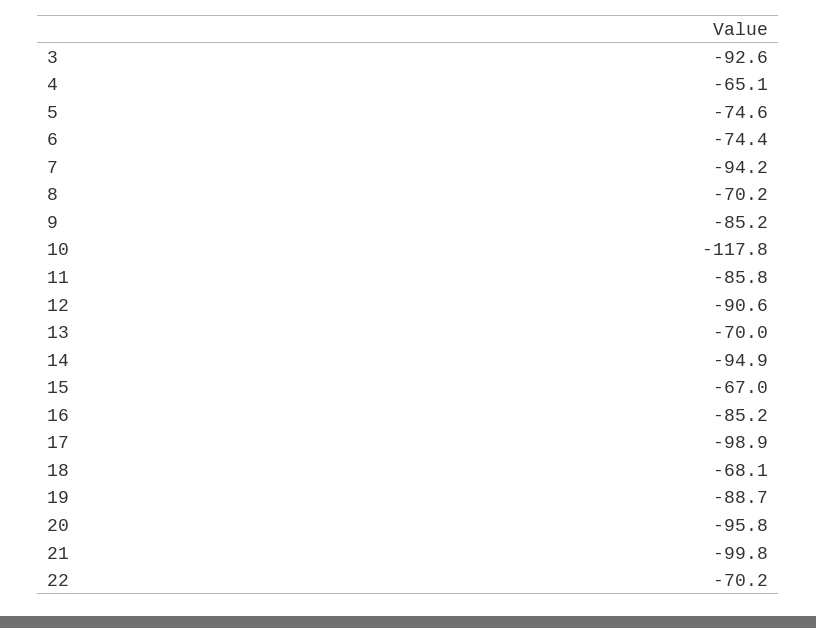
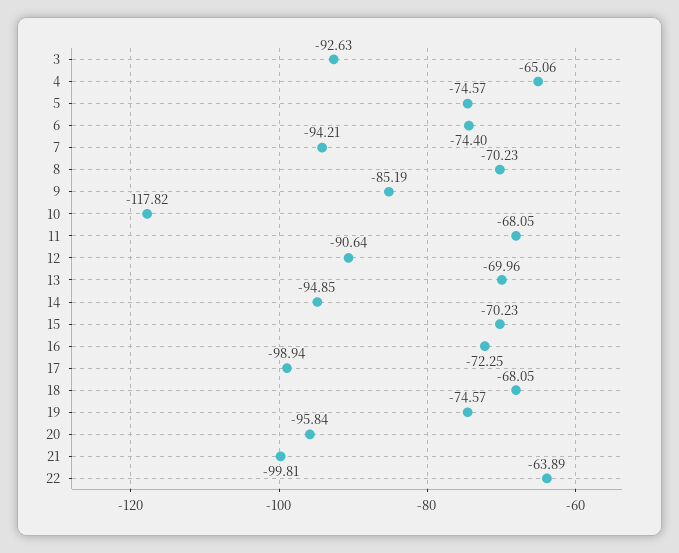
  {
    "3": -92.63,
    "4": -65.06,
    "5": -74.57,
    "6": -74.4,
    "7": -94.21,
    "8": -70.23,
    "9": -85.19,
    "10": -117.82,
-   "11": -85.8,
+   "11": -68.05,
    "12": -90.64,
    "13": -69.96,
    "14": -94.85,
-   "15": -67,
+   "15": -70.23,
-   "16": -85.2,
+   "16": -72.25,
    "17": -98.94,
    "18": -68.05,
-   "19": -88.7,
+   "19": -74.57,
    "20": -95.84,
    "21": -99.81,
-   "22": -70.2
+   "22": -63.89
  }

